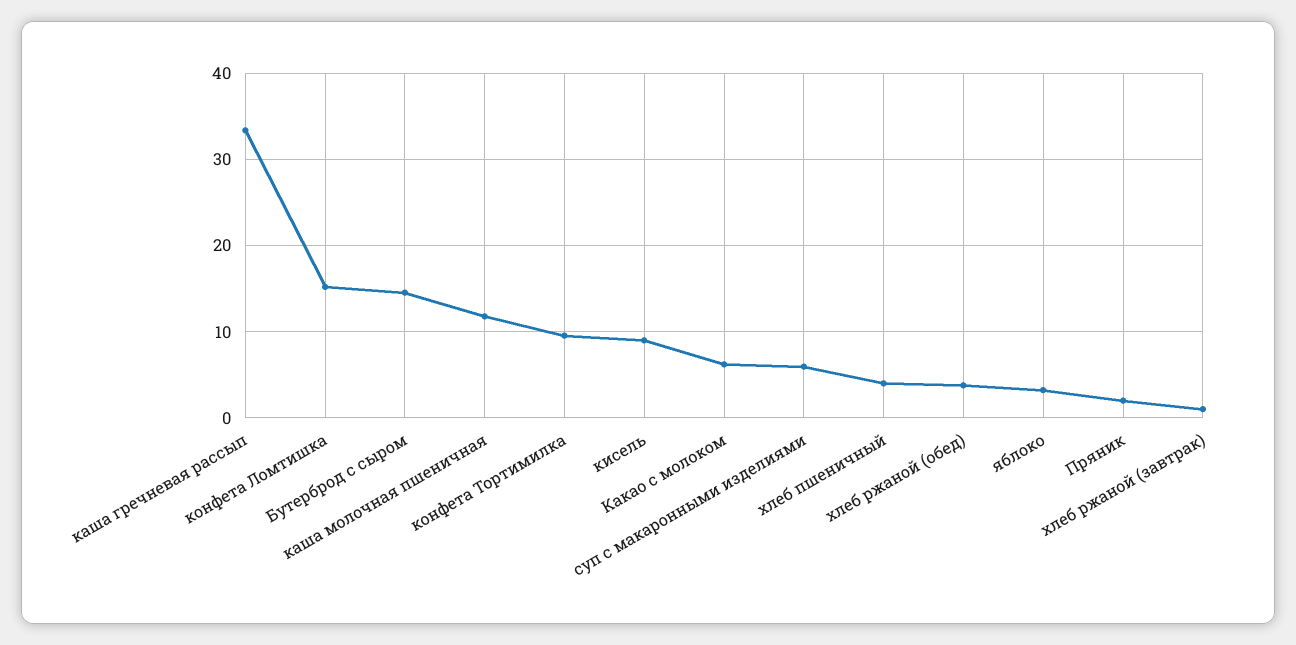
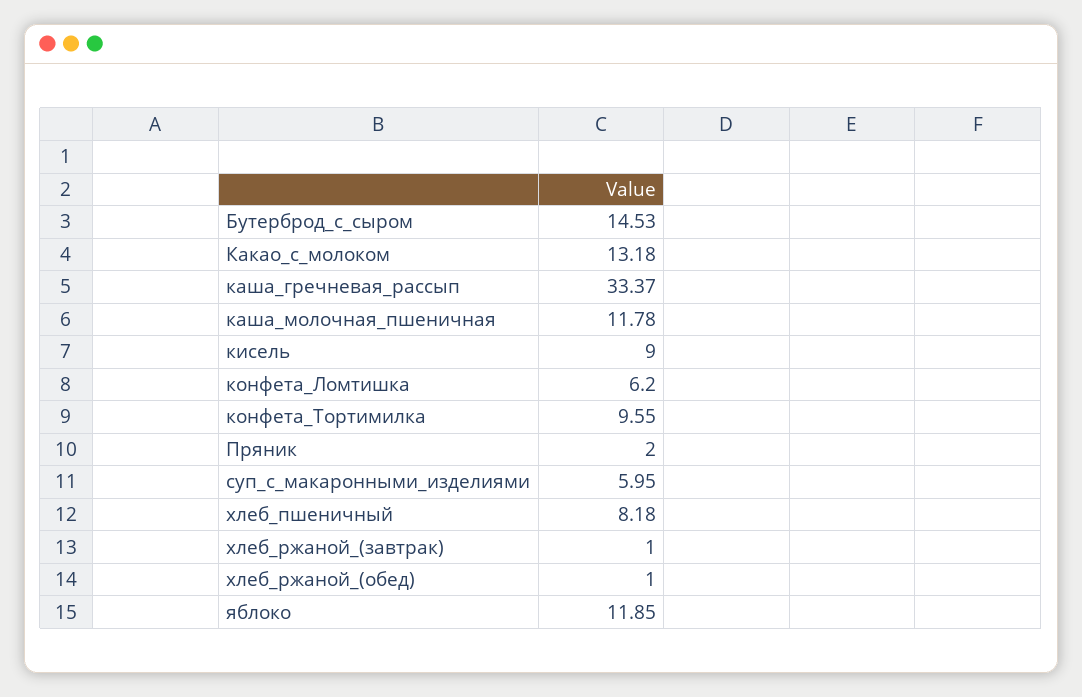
  {
    "каша гречневая рассып": 33.37,
-   "конфета Ломтишка": 15,
+   "конфета Ломтишка": 6.2,
    "Бутерброд с сыром": 14.53,
    "каша молочная пшеничная": 11.78,
    "конфета Тортимилка": 9.55,
    "кисель": 9,
-   "Какао с молоком": 6,
+   "Какао с молоком": 13.18,
    "суп с макаронными изделиями": 5.95,
-   "хлеб пшеничный": 4,
+   "хлеб пшеничный": 8.18,
-   "хлеб ржаной (обед)": 4,
+   "хлеб ржаной (обед)": 1,
-   "яблоко": 3,
+   "яблоко": 11.85,
    "Пряник": 2,
    "хлеб ржаной (завтрак)": 1
  }

